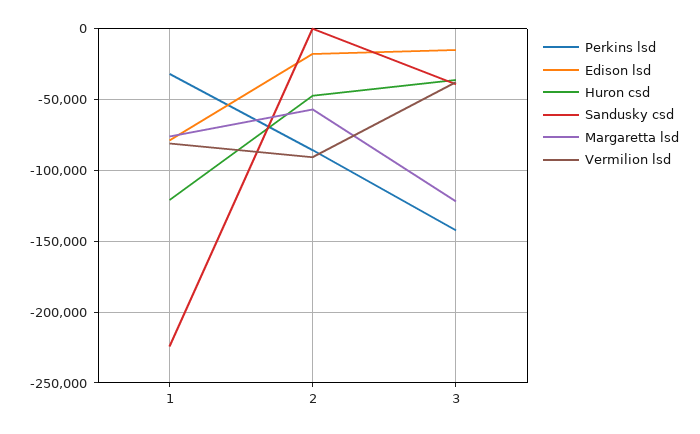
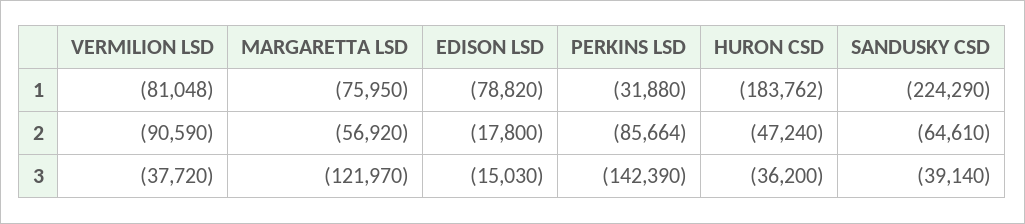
  {
    "Perkins lsd": {
      "1": -31880,
      "2": -85664,
      "3": -142390
    },
    "Edison lsd": {
      "1": -78820,
      "2": -17800,
      "3": -15030
    },
    "Huron csd": {
-     "1": -120000,
+     "1": -183762,
      "2": -47240,
      "3": -36200
    },
    "Sandusky csd": {
      "1": -224290,
-     "2": 0,
+     "2": -64610,
      "3": -39140
    },
    "Margaretta lsd": {
      "1": -75950,
      "2": -56920,
      "3": -121970
    },
    "Vermilion lsd": {
      "1": -81048,
      "2": -90590,
      "3": -37720
    }
  }

